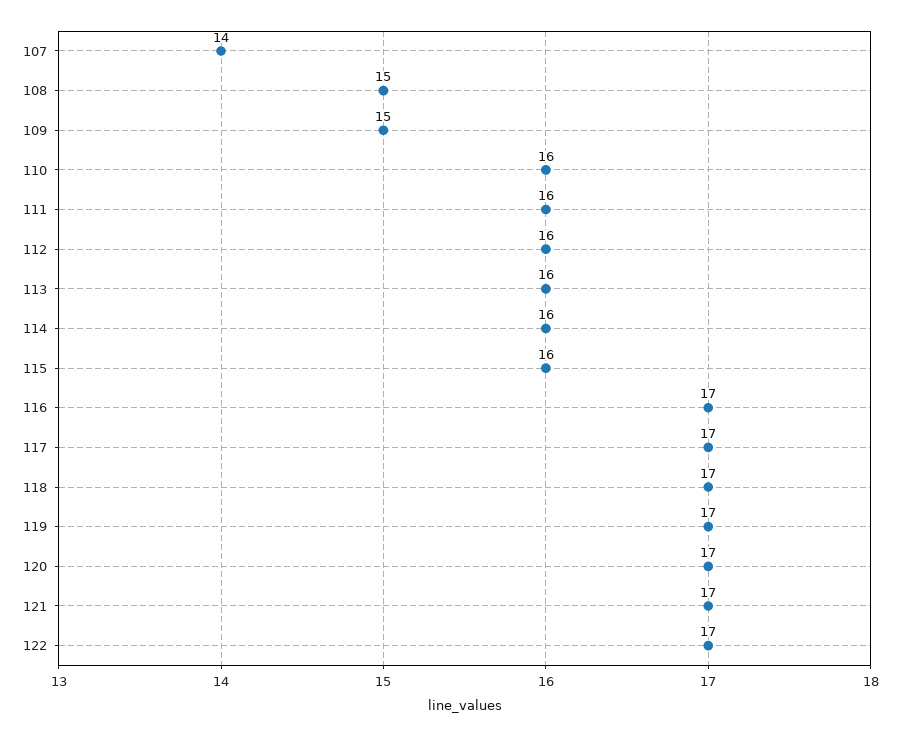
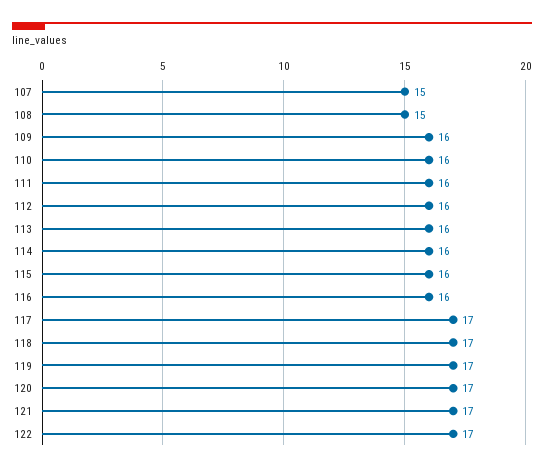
  {
-   "107": 14,
+   "107": 15,
    "108": 15,
-   "109": 15,
+   "109": 16,
    "110": 16,
    "111": 16,
    "112": 16,
    "113": 16,
    "114": 16,
    "115": 16,
-   "116": 17,
+   "116": 16,
    "117": 17,
    "118": 17,
    "119": 17,
    "120": 17,
    "121": 17,
    "122": 17
  }

